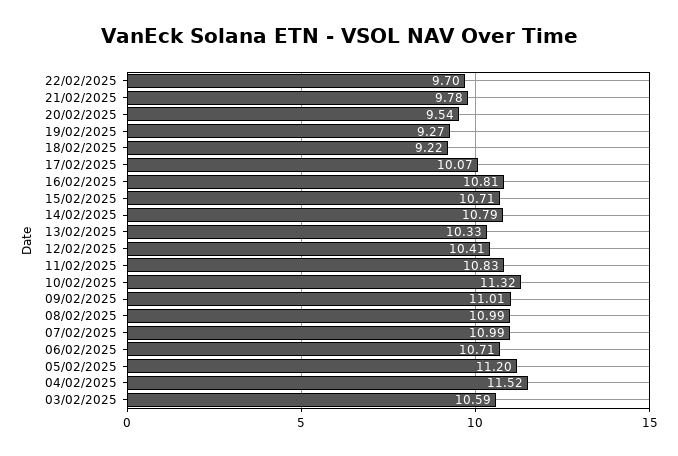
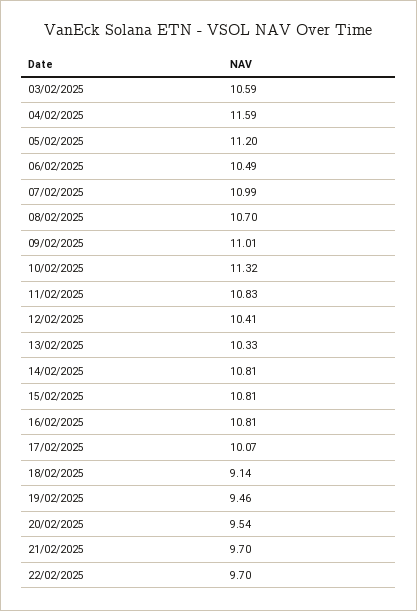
  {
    "22/02/2025": 9.7,
-   "21/02/2025": 9.78,
+   "21/02/2025": 9.7,
    "20/02/2025": 9.54,
-   "19/02/2025": 9.27,
+   "19/02/2025": 9.46,
-   "18/02/2025": 9.22,
+   "18/02/2025": 9.14,
    "17/02/2025": 10.07,
    "16/02/2025": 10.81,
-   "15/02/2025": 10.71,
+   "15/02/2025": 10.81,
-   "14/02/2025": 10.79,
+   "14/02/2025": 10.81,
    "13/02/2025": 10.33,
    "12/02/2025": 10.41,
    "11/02/2025": 10.83,
    "10/02/2025": 11.32,
    "09/02/2025": 11.01,
-   "08/02/2025": 10.99,
+   "08/02/2025": 10.7,
    "07/02/2025": 10.99,
-   "06/02/2025": 10.71,
+   "06/02/2025": 10.49,
    "05/02/2025": 11.2,
-   "04/02/2025": 11.52,
+   "04/02/2025": 11.59,
    "03/02/2025": 10.59
  }

